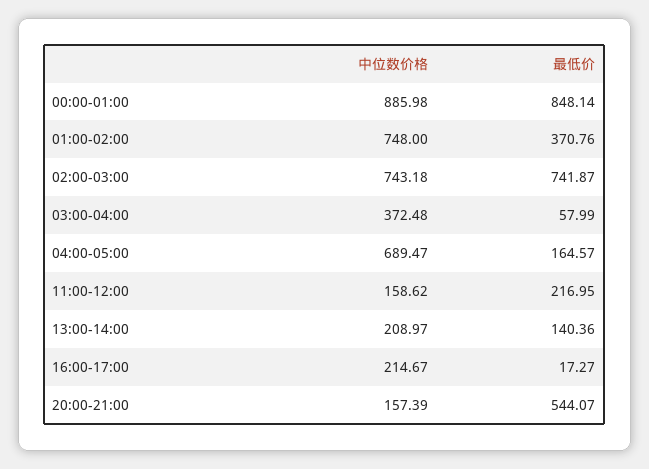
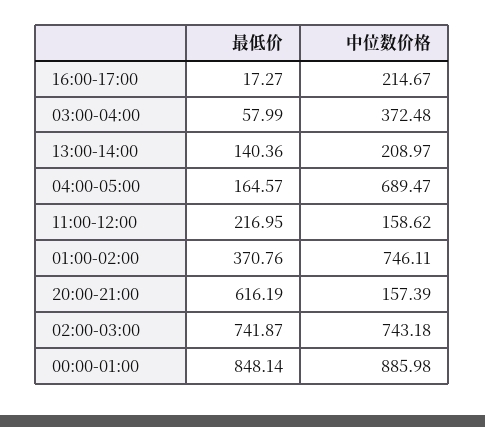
  {
    "中位数价格": {
      "00:00-01:00": 885.98,
-     "01:00-02:00": 748,
+     "01:00-02:00": 746.11,
      "02:00-03:00": 743.18,
      "03:00-04:00": 372.48,
      "04:00-05:00": 689.47,
      "11:00-12:00": 158.62,
      "13:00-14:00": 208.97,
      "16:00-17:00": 214.67,
      "20:00-21:00": 157.39
    },
    "最低价": {
      "00:00-01:00": 848.14,
      "01:00-02:00": 370.76,
      "02:00-03:00": 741.87,
      "03:00-04:00": 57.99,
      "04:00-05:00": 164.57,
      "11:00-12:00": 216.95,
      "13:00-14:00": 140.36,
      "16:00-17:00": 17.27,
-     "20:00-21:00": 544.07
+     "20:00-21:00": 616.19
    }
  }

